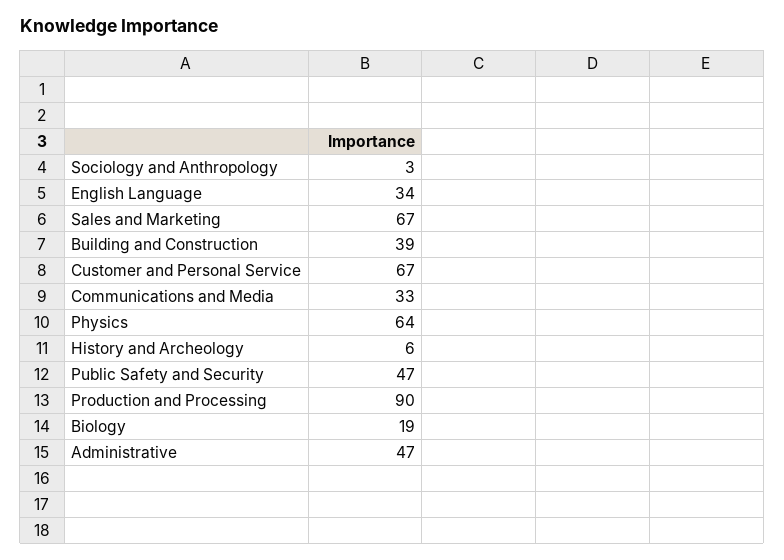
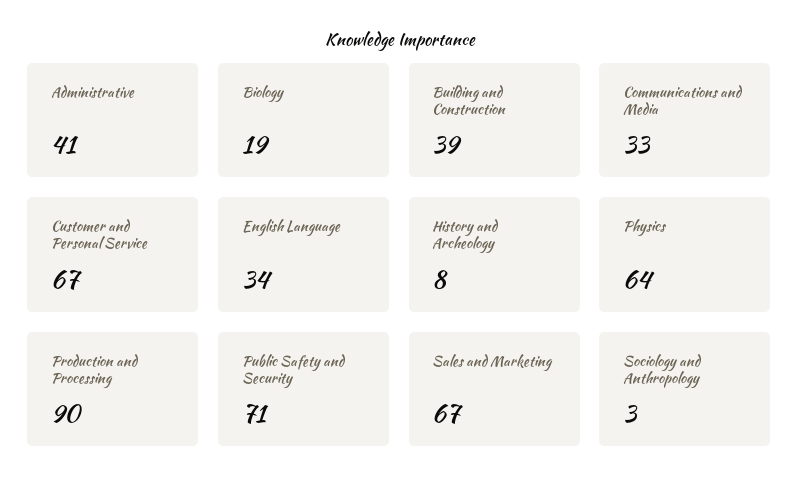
  {
    "Sociology and Anthropology": 3,
    "English Language": 34,
    "Sales and Marketing": 67,
    "Building and Construction": 39,
    "Customer and Personal Service": 67,
    "Communications and Media": 33,
    "Physics": 64,
-   "History and Archeology": 6,
+   "History and Archeology": 8,
-   "Public Safety and Security": 47,
+   "Public Safety and Security": 71,
    "Production and Processing": 90,
    "Biology": 19,
-   "Administrative": 47
+   "Administrative": 41
  }

